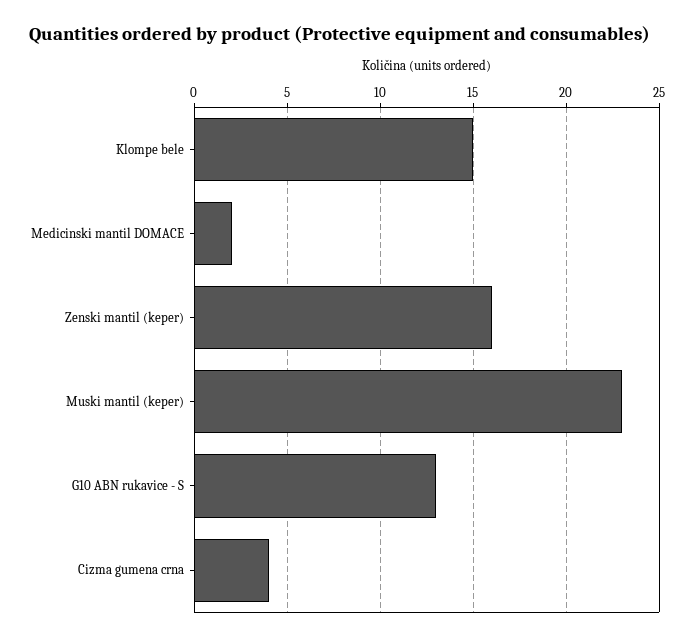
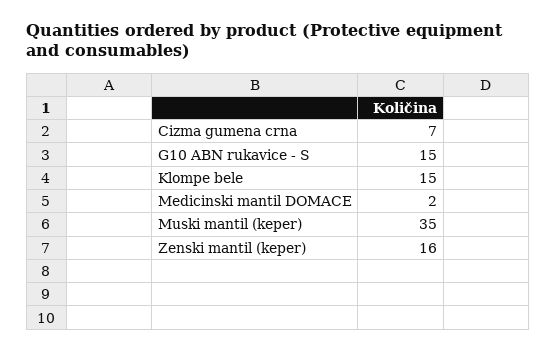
  {
    "Klompe bele": 15,
    "Medicinski mantil DOMACE": 2,
    "Zenski mantil (keper)": 16,
-   "Muski mantil (keper)": 23,
+   "Muski mantil (keper)": 35,
-   "G10 ABN rukavice - S": 13,
+   "G10 ABN rukavice - S": 15,
-   "Cizma gumena crna": 4
+   "Cizma gumena crna": 7
  }

